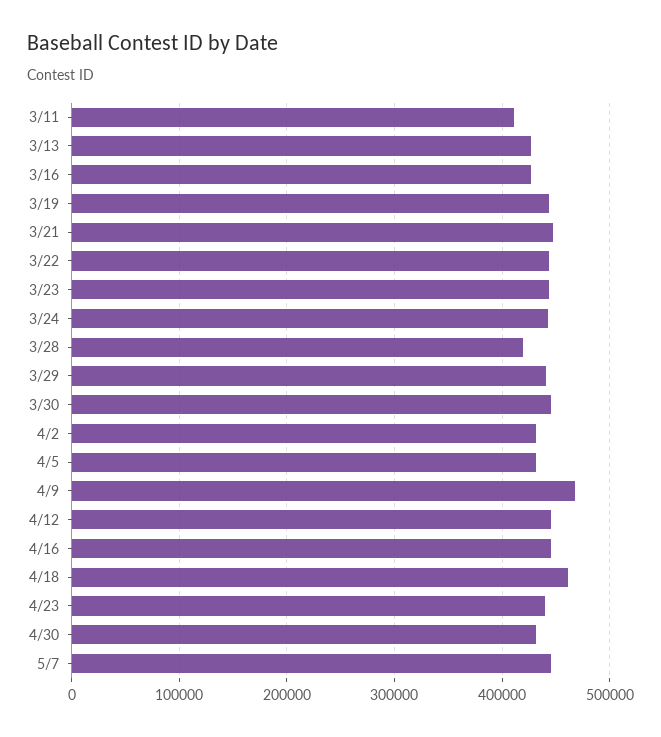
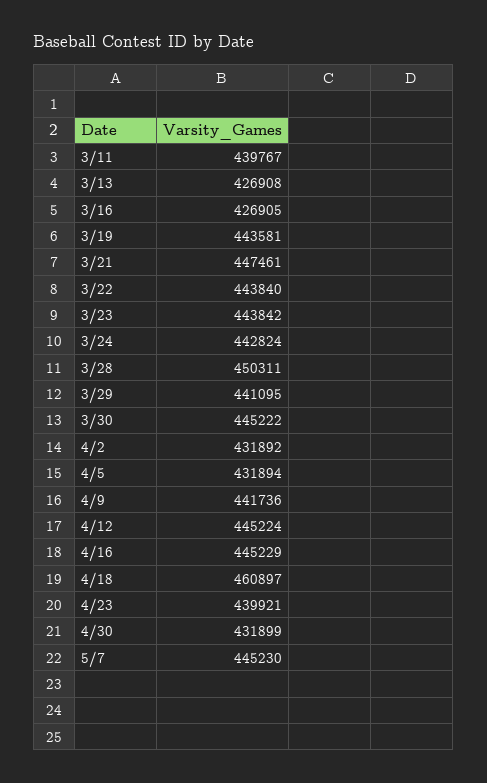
  {
-   "3/11": 410000,
+   "3/11": 439767,
    "3/13": 426908,
    "3/16": 426905,
    "3/19": 443581,
    "3/21": 447461,
    "3/22": 443840,
    "3/23": 443842,
    "3/24": 442824,
-   "3/28": 420000,
+   "3/28": 450311,
    "3/29": 441095,
    "3/30": 445222,
    "4/2": 431892,
    "4/5": 431894,
-   "4/9": 470000,
+   "4/9": 441736,
    "4/12": 445224,
    "4/16": 445229,
    "4/18": 460897,
    "4/23": 439921,
    "4/30": 431899,
    "5/7": 445230
  }

